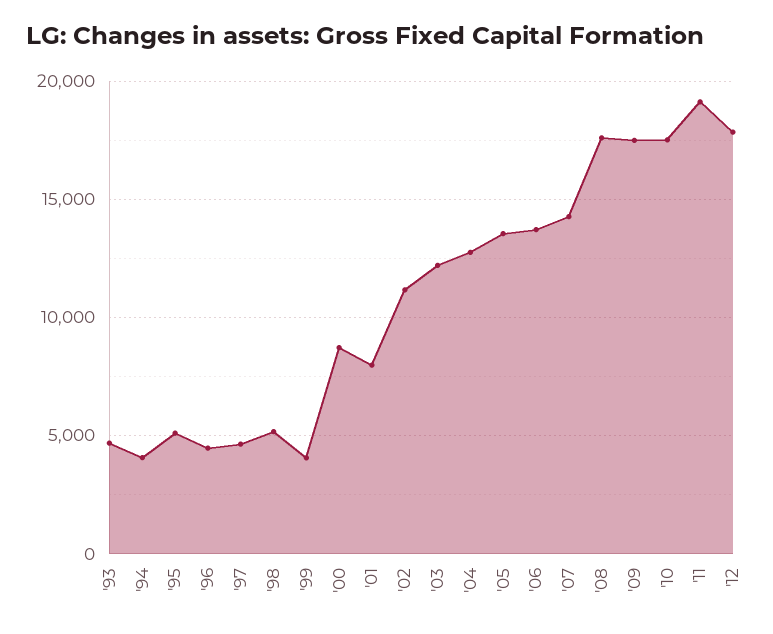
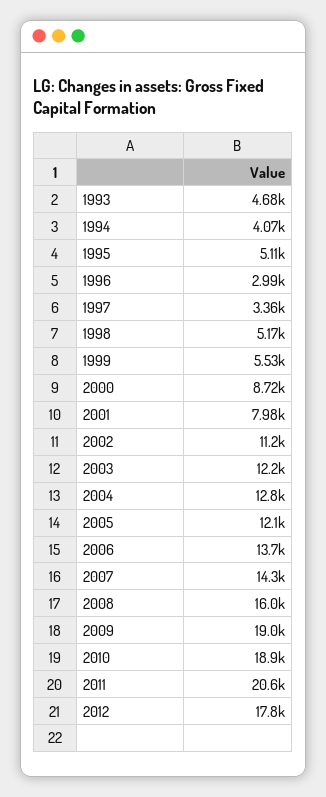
  {
    "'93": 4680,
    "'94": 4070,
    "'95": 5110,
-   "'96": 4500,
+   "'96": 2990,
-   "'97": 4500,
+   "'97": 3360,
    "'98": 5170,
-   "'99": 4000,
+   "'99": 5530,
    "'00": 8720,
    "'01": 7980,
    "'02": 11200,
    "'03": 12200,
    "'04": 12800,
-   "'05": 13500,
+   "'05": 12100,
    "'06": 13700,
    "'07": 14300,
-   "'08": 17500,
+   "'08": 16000,
-   "'09": 17500,
+   "'09": 19000,
-   "'10": 17500,
+   "'10": 18900,
-   "'11": 19000,
+   "'11": 20600,
    "'12": 17800
  }

